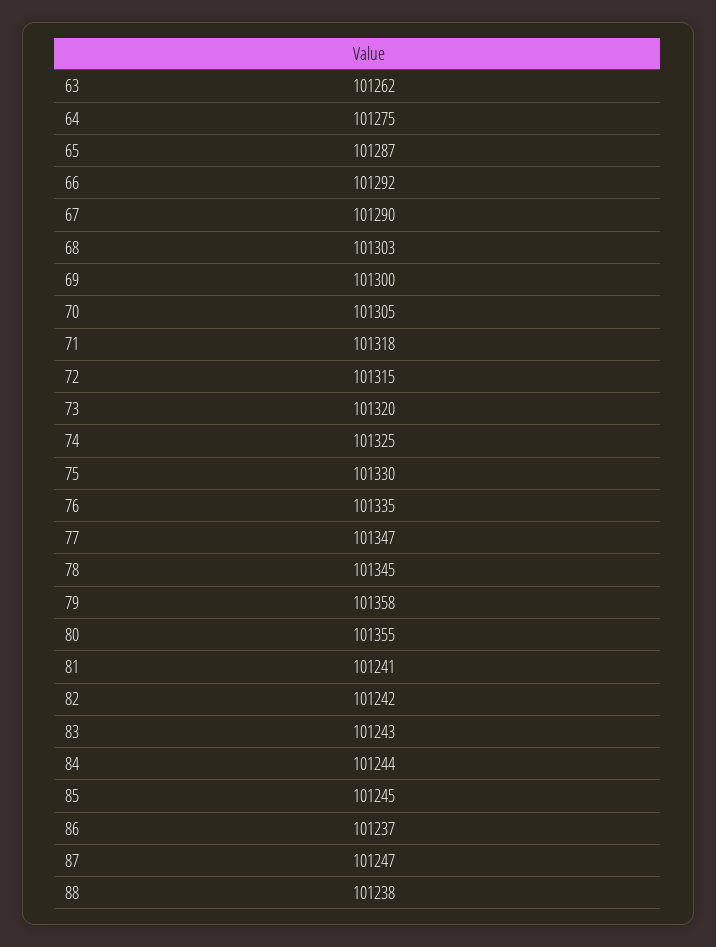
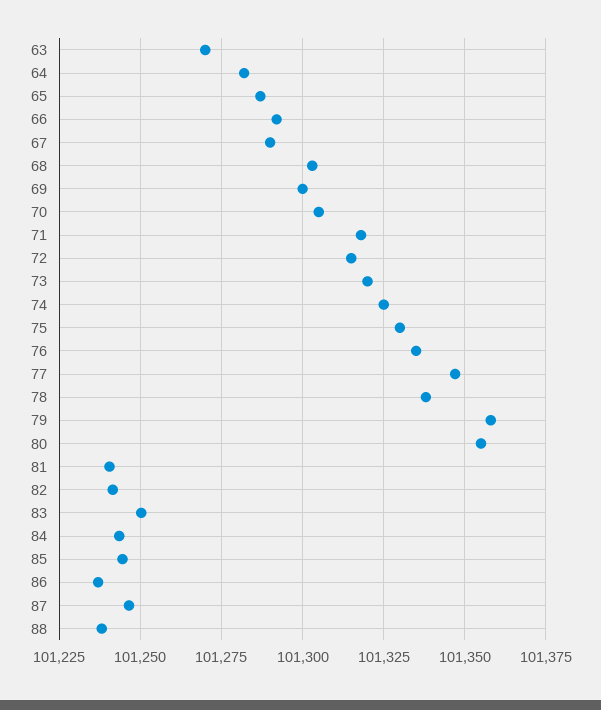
  {
-   "63": 101262,
+   "63": 101270,
-   "64": 101275,
+   "64": 101282.5,
    "65": 101287,
    "66": 101292,
    "67": 101290,
    "68": 101303,
    "69": 101300,
    "70": 101305,
    "71": 101318,
    "72": 101315,
    "73": 101320,
    "74": 101325,
    "75": 101330,
    "76": 101335,
    "77": 101347,
-   "78": 101345,
+   "78": 101337.5,
    "79": 101358,
    "80": 101355,
    "81": 101241,
    "82": 101242,
-   "83": 101243,
+   "83": 101250,
    "84": 101244,
    "85": 101245,
    "86": 101237,
    "87": 101247,
    "88": 101238
  }

